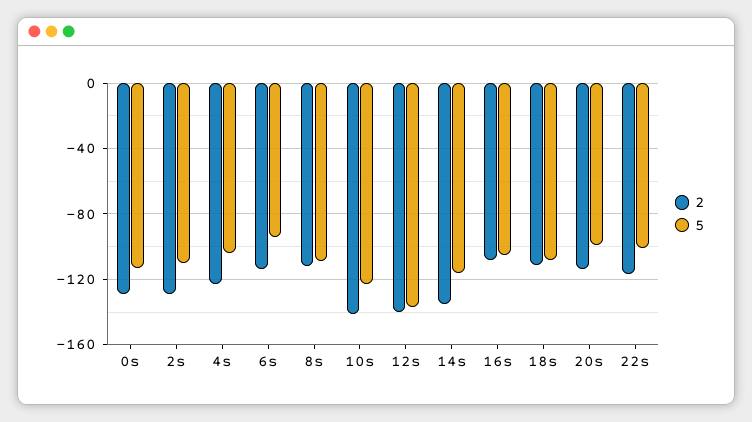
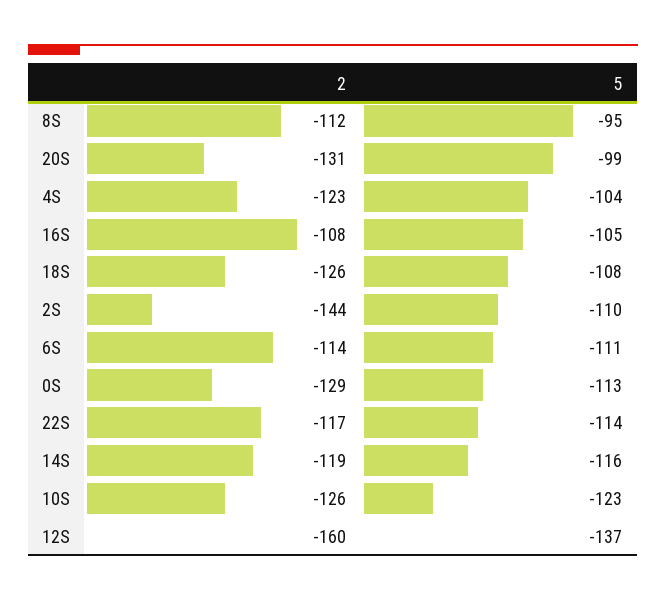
  {
    "2": {
      "0s": -129,
-     "2s": -130,
+     "2s": -144,
      "4s": -123,
      "6s": -114,
      "8s": -112,
-     "10s": -140,
+     "10s": -126,
-     "12s": -140,
+     "12s": -160,
-     "14s": -135,
+     "14s": -119,
      "16s": -108,
-     "18s": -110,
+     "18s": -126,
-     "20s": -115,
+     "20s": -131,
      "22s": -117
    },
    "5": {
      "0s": -113,
      "2s": -110,
      "4s": -104,
-     "6s": -95,
+     "6s": -111,
-     "8s": -110,
+     "8s": -95,
      "10s": -123,
      "12s": -137,
      "14s": -116,
      "16s": -105,
      "18s": -108,
      "20s": -99,
-     "22s": -100
+     "22s": -114
    }
  }

